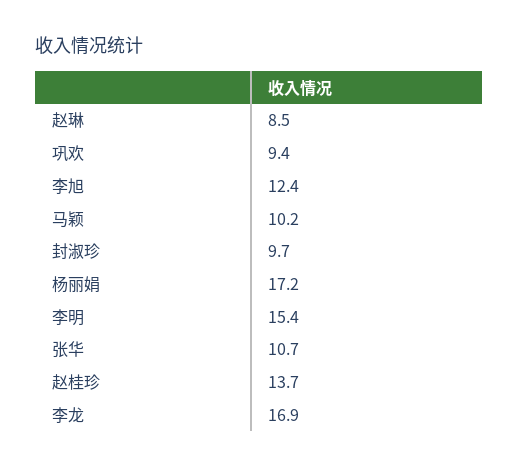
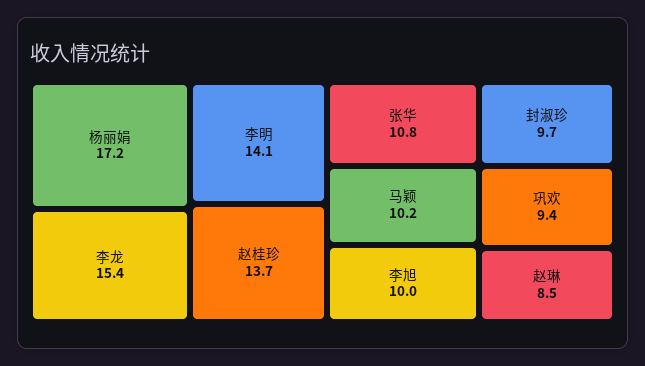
  {
    "赵琳": 8.5,
    "巩欢": 9.4,
-   "李旭": 12.4,
+   "李旭": 10,
    "马颖": 10.2,
    "封淑珍": 9.7,
    "杨丽娟": 17.2,
-   "李明": 15.4,
+   "李明": 14.1,
-   "张华": 10.7,
+   "张华": 10.8,
    "赵桂珍": 13.7,
-   "李龙": 16.9
+   "李龙": 15.4
  }

